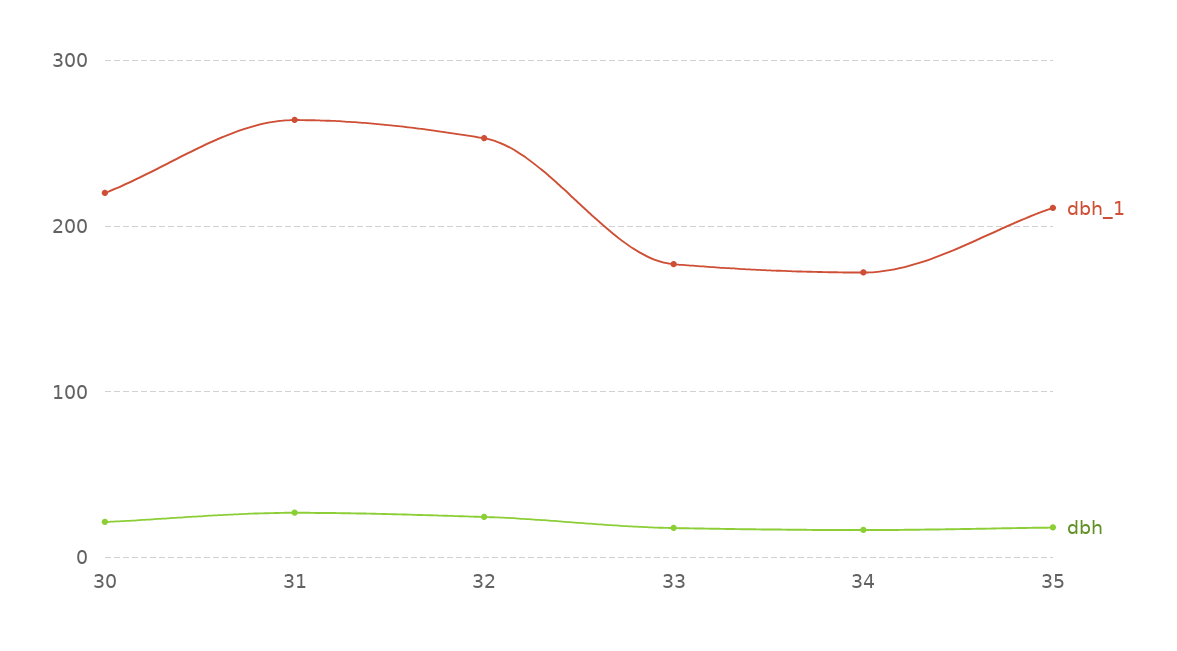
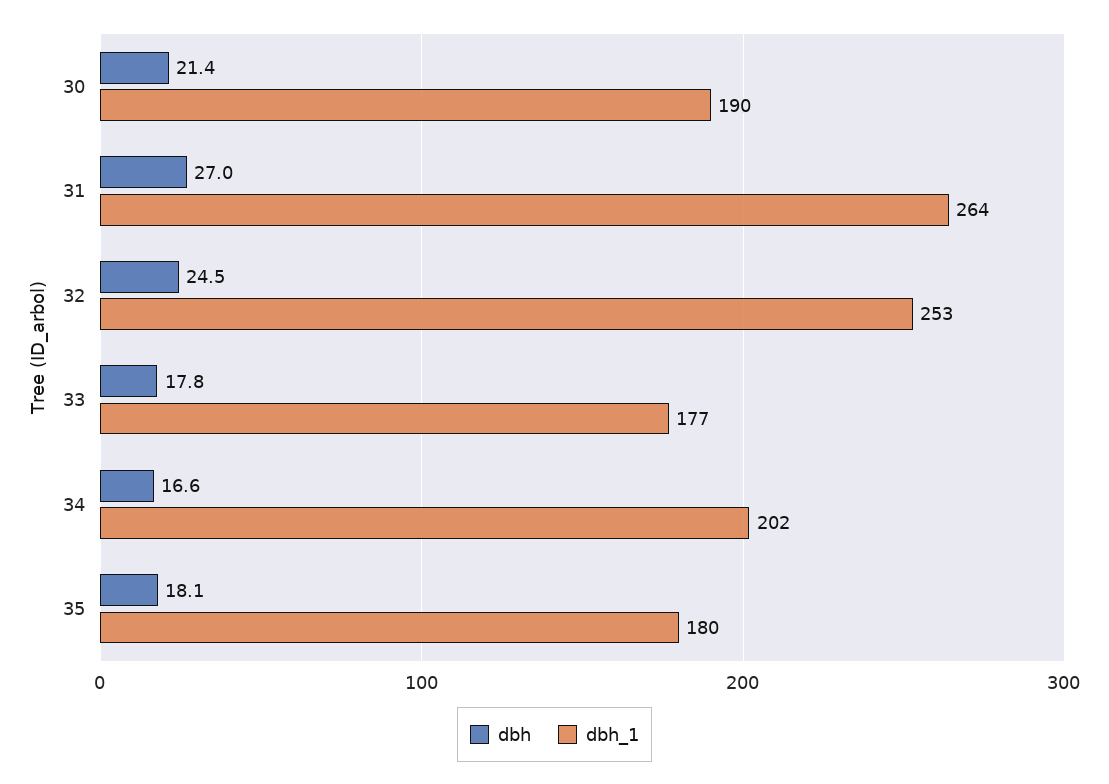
  {
    "dbh_1": {
-     "30": 220,
+     "30": 190,
      "31": 264,
      "32": 253,
      "33": 177,
-     "34": 170,
+     "34": 202,
-     "35": 210
+     "35": 180
    },
    "dbh": {
      "30": 21.4,
      "31": 27,
      "32": 24.5,
      "33": 17.8,
      "34": 16.6,
      "35": 18.1
    }
  }

